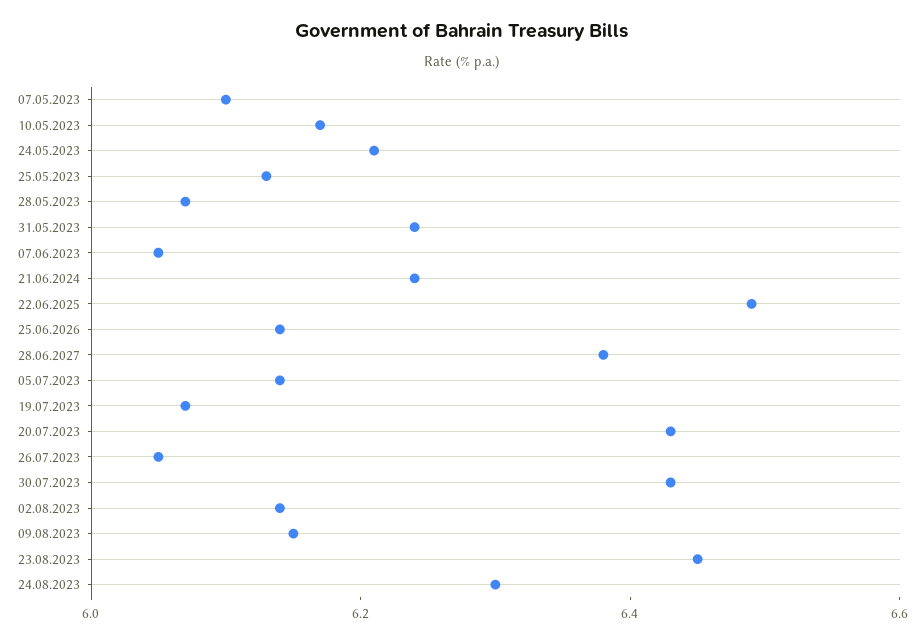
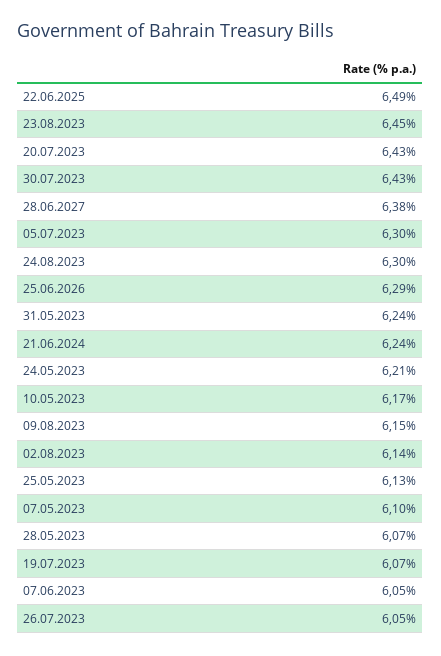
  {
    "07.05.2023": 6.1,
    "10.05.2023": 6.17,
    "24.05.2023": 6.21,
    "25.05.2023": 6.13,
    "28.05.2023": 6.07,
    "31.05.2023": 6.24,
    "07.06.2023": 6.05,
    "21.06.2024": 6.24,
    "22.06.2025": 6.49,
-   "25.06.2026": 6.15,
+   "25.06.2026": 6.29,
    "28.06.2027": 6.38,
-   "05.07.2023": 6.15,
+   "05.07.2023": 6.3,
    "19.07.2023": 6.07,
    "20.07.2023": 6.43,
    "26.07.2023": 6.05,
    "30.07.2023": 6.43,
    "02.08.2023": 6.14,
    "09.08.2023": 6.15,
    "23.08.2023": 6.45,
    "24.08.2023": 6.3
  }

